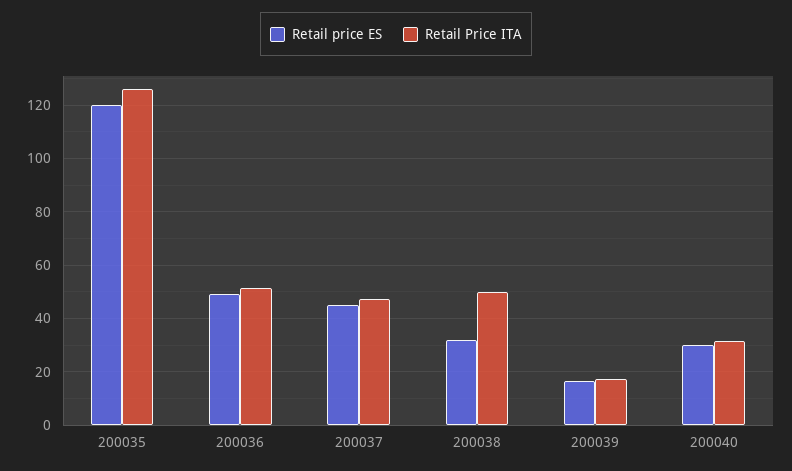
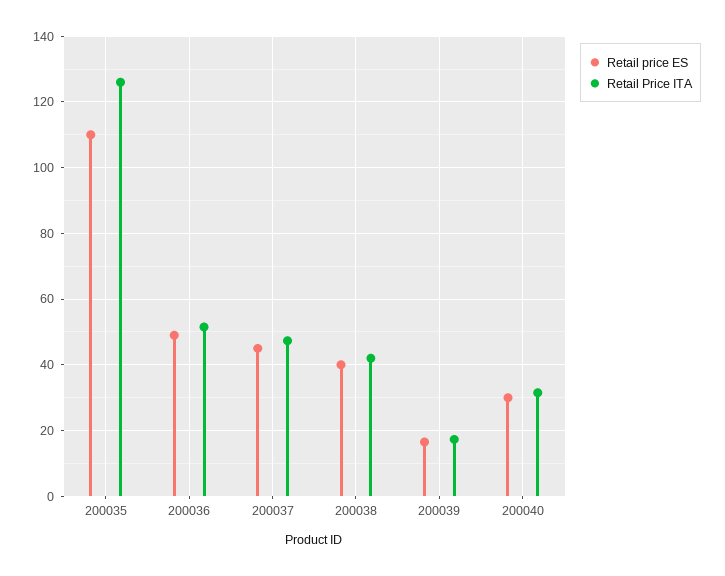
  {
    "Retail price ES": {
-     "200035": 120,
+     "200035": 110,
      "200036": 50,
      "200037": 46,
-     "200038": 32.5,
+     "200038": 40,
      "200039": 16,
      "200040": 30
    },
    "Retail Price ITA": {
      "200035": 126,
      "200036": 52,
      "200037": 48,
-     "200038": 50,
+     "200038": 42,
      "200039": 18,
      "200040": 32
    }
  }

